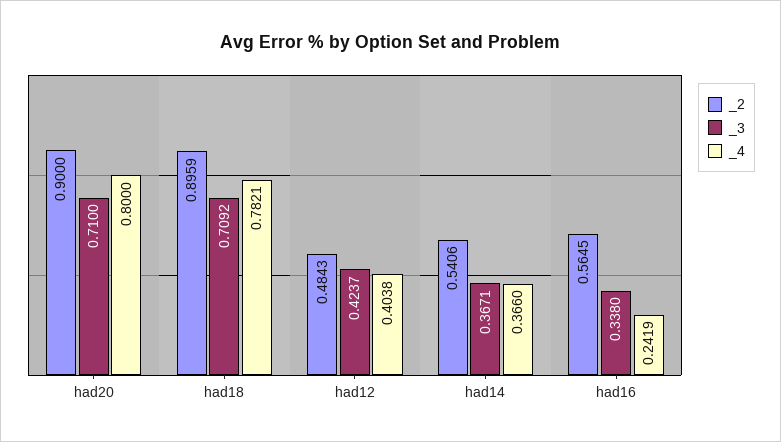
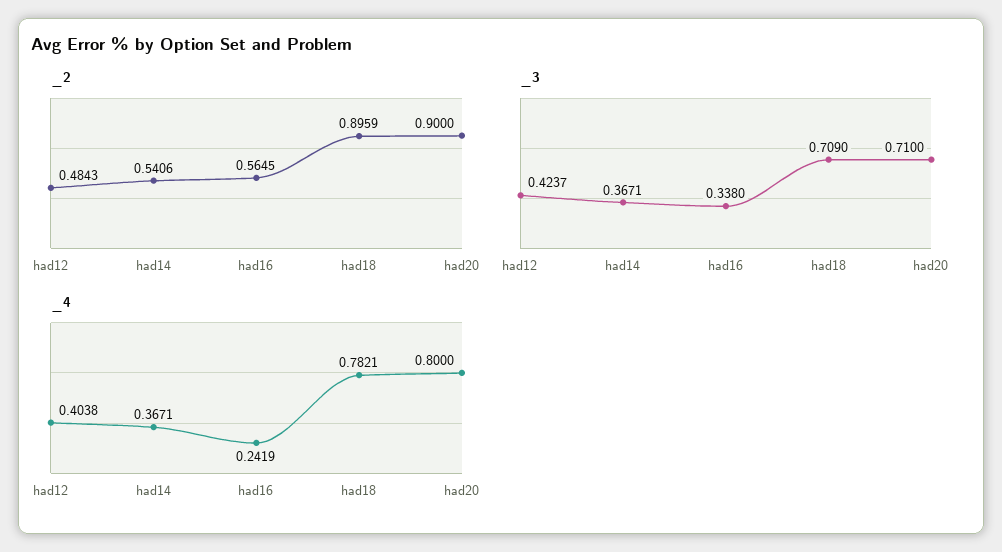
  {
    "_2": {
      "had20": 0.9,
      "had18": 0.8959,
      "had12": 0.4843,
      "had14": 0.5406,
      "had16": 0.5645
    },
    "_3": {
      "had20": 0.71,
-     "had18": 0.7092,
+     "had18": 0.709,
      "had12": 0.4237,
      "had14": 0.3671,
      "had16": 0.338
    },
    "_4": {
      "had20": 0.8,
      "had18": 0.7821,
      "had12": 0.4038,
-     "had14": 0.366,
+     "had14": 0.3671,
      "had16": 0.2419
    }
  }

